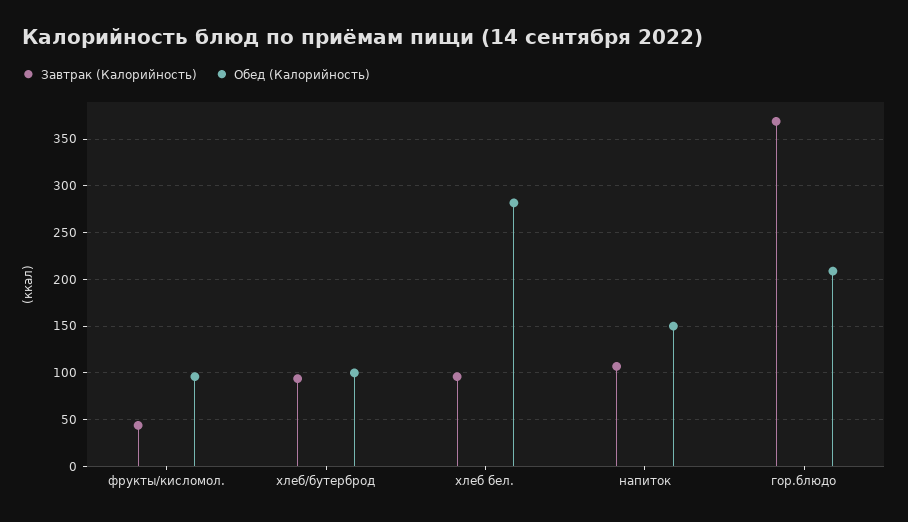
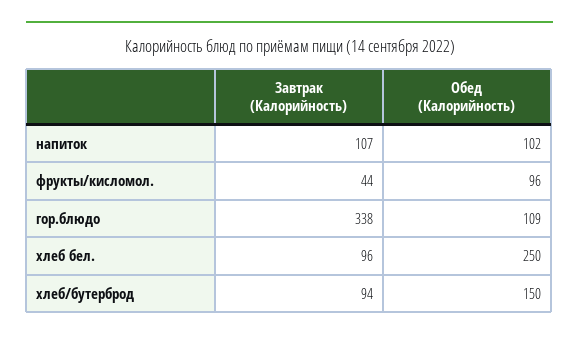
  {
    "Завтрак (Калорийность)": {
      "фрукты/кисломол.": 44,
      "хлеб/бутерброд": 94,
      "хлеб бел.": 96,
      "напиток": 107,
-     "гор.блюдо": 370
+     "гор.блюдо": 338
    },
    "Обед (Калорийность)": {
      "фрукты/кисломол.": 96,
-     "хлеб/бутерброд": 100,
+     "хлеб/бутерброд": 150,
-     "хлеб бел.": 280,
+     "хлеб бел.": 250,
-     "напиток": 150,
+     "напиток": 102,
-     "гор.блюдо": 210
+     "гор.блюдо": 109
    }
  }

